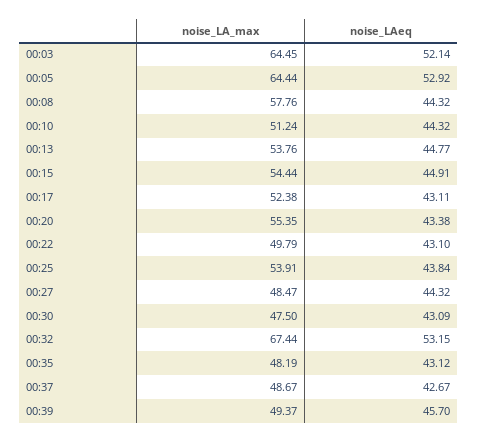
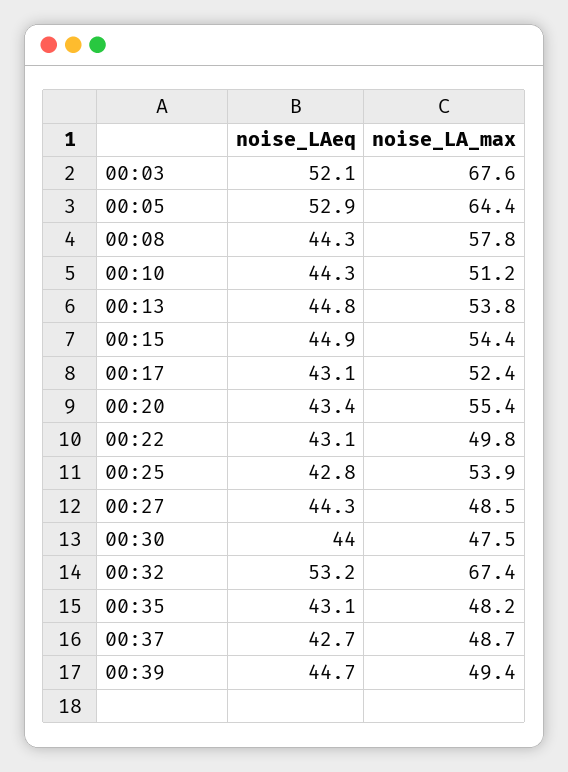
  {
    "noise_LA_max": {
-     "00:03": 64.45,
+     "00:03": 67.6,
      "00:05": 64.44,
      "00:08": 57.76,
      "00:10": 51.24,
      "00:13": 53.76,
      "00:15": 54.44,
      "00:17": 52.38,
      "00:20": 55.35,
      "00:22": 49.79,
      "00:25": 53.91,
      "00:27": 48.47,
      "00:30": 47.5,
      "00:32": 67.44,
      "00:35": 48.19,
      "00:37": 48.67,
      "00:39": 49.37
    },
    "noise_LAeq": {
      "00:03": 52.14,
      "00:05": 52.92,
      "00:08": 44.32,
      "00:10": 44.32,
      "00:13": 44.77,
      "00:15": 44.91,
      "00:17": 43.11,
      "00:20": 43.38,
      "00:22": 43.1,
-     "00:25": 43.84,
+     "00:25": 42.8,
      "00:27": 44.32,
-     "00:30": 43.09,
+     "00:30": 44,
      "00:32": 53.15,
      "00:35": 43.12,
      "00:37": 42.67,
-     "00:39": 45.7
+     "00:39": 44.7
    }
  }

